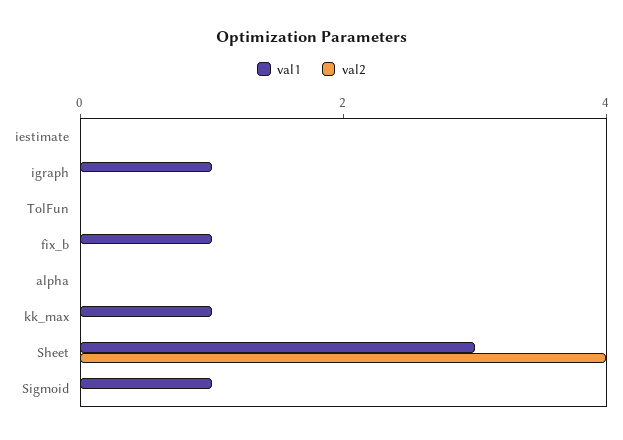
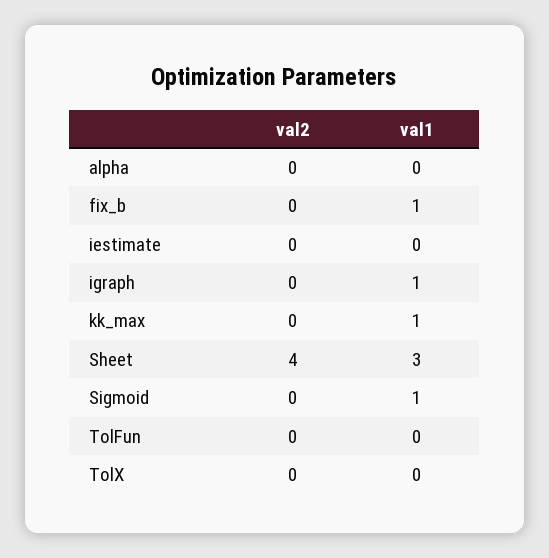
  {
    "val1": {
      "iestimate": 0,
      "igraph": 1,
      "TolFun": 0,
      "fix_b": 1,
      "alpha": 0,
      "kk_max": 1,
      "Sheet": 3,
-     "Sigmoid": 1
+     "Sigmoid": 1,
+     "TolX": 0
    },
    "val2": {
      "iestimate": 0,
      "igraph": 0,
      "TolFun": 0,
      "fix_b": 0,
      "alpha": 0,
      "kk_max": 0,
      "Sheet": 4,
-     "Sigmoid": 0
+     "Sigmoid": 0,
+     "TolX": 0
    }
  }

